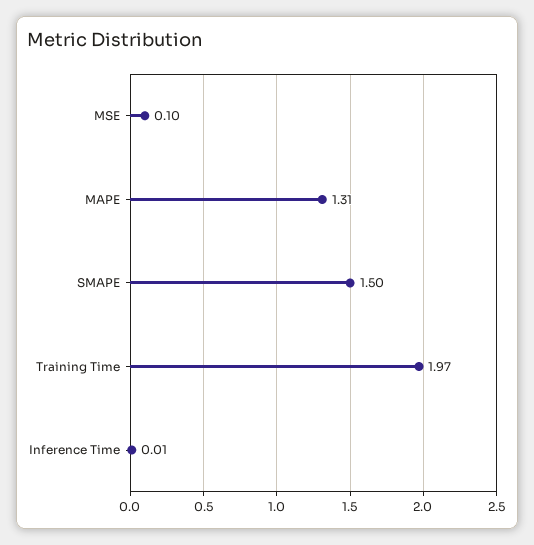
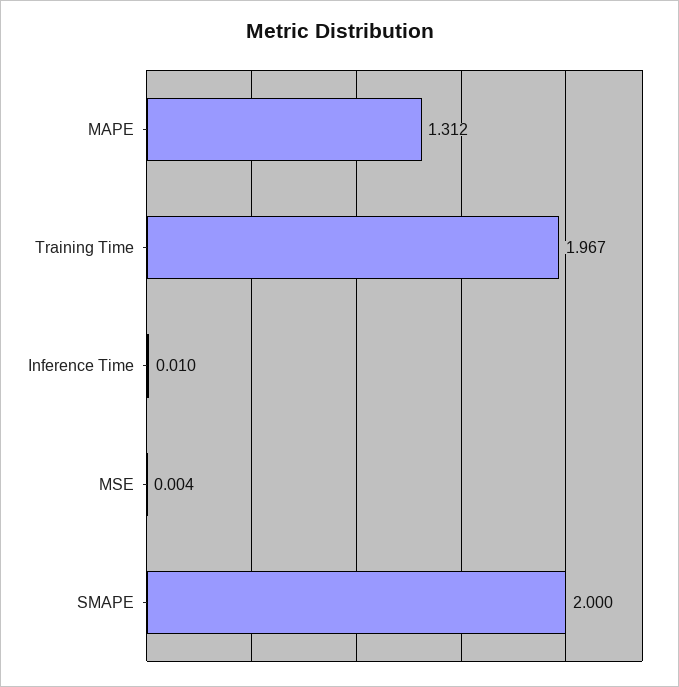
  {
-   "MSE": 0.1,
+   "MSE": 0.004,
    "MAPE": 1.312,
-   "SMAPE": 1.5,
+   "SMAPE": 2,
    "Training Time": 1.967,
    "Inference Time": 0.01
  }

